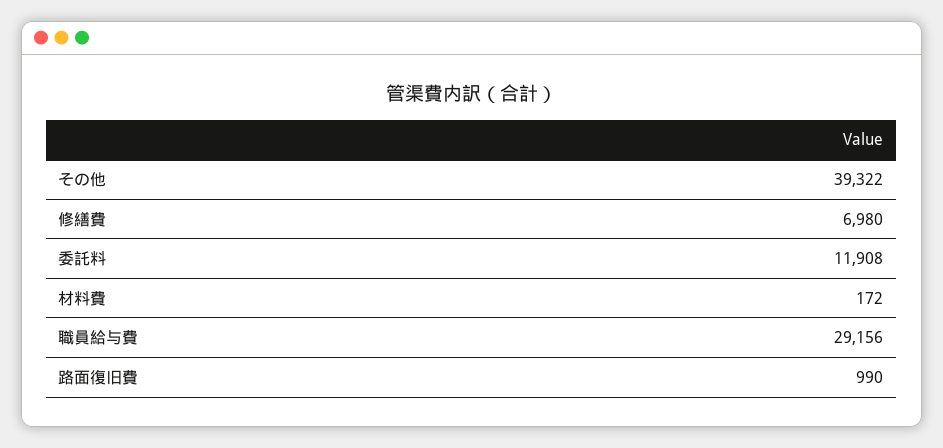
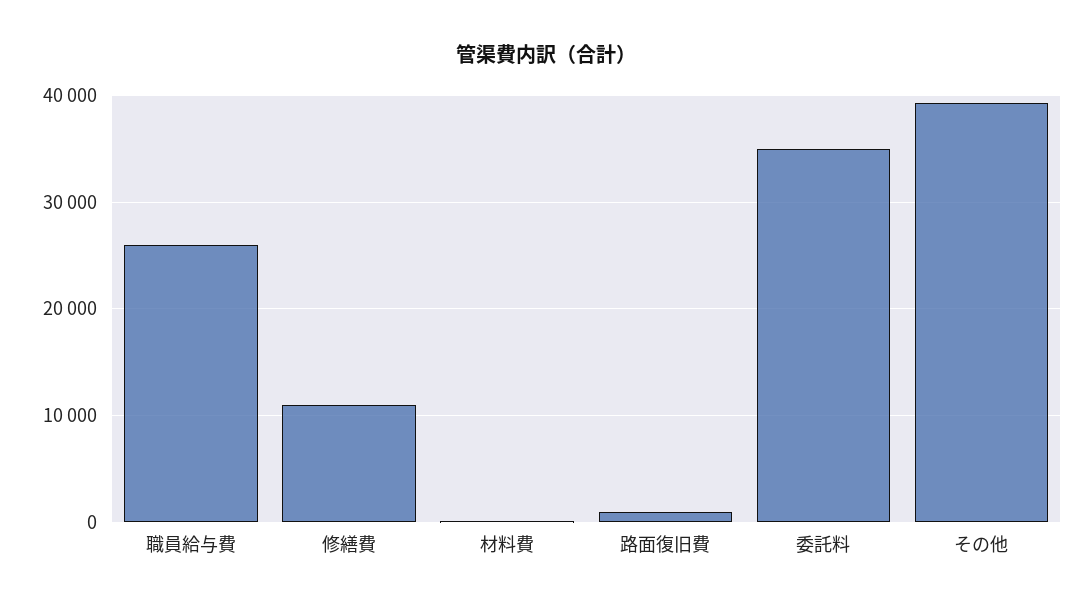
  {
    "その他": 39322,
-   "修繕費": 6980,
+   "修繕費": 11000,
-   "委託料": 11908,
+   "委託料": 35000,
    "材料費": 172,
-   "職員給与費": 29156,
+   "職員給与費": 26000,
    "路面復旧費": 990
  }

